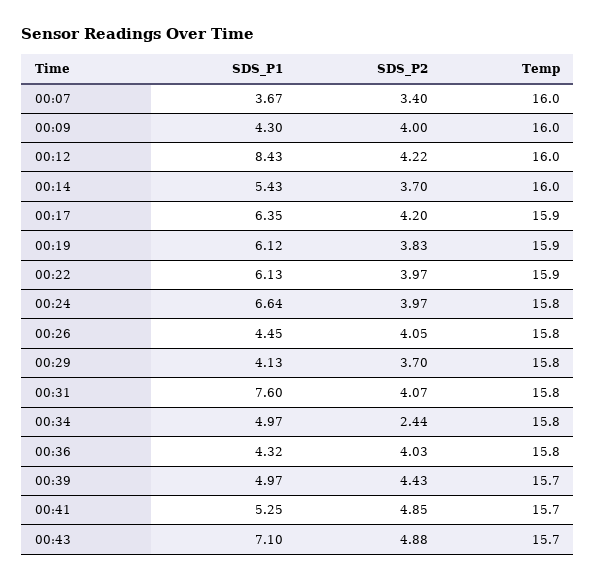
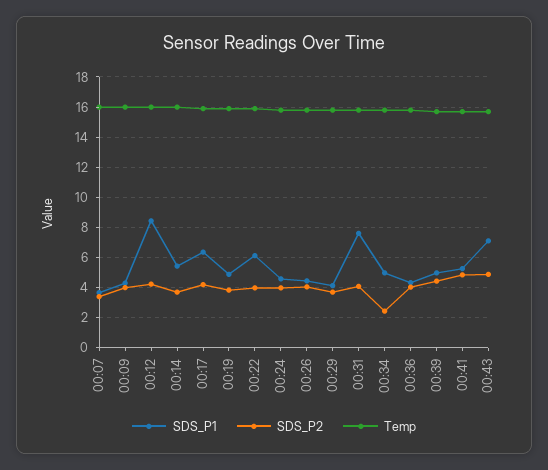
  {
    "SDS_P1": {
      "00:07": 3.67,
      "00:09": 4.3,
      "00:12": 8.43,
      "00:14": 5.43,
      "00:17": 6.35,
-     "00:19": 6.12,
+     "00:19": 5,
      "00:22": 6.13,
-     "00:24": 6.64,
+     "00:24": 4.5,
      "00:26": 4.45,
      "00:29": 4.13,
      "00:31": 7.6,
      "00:34": 4.97,
      "00:36": 4.32,
      "00:39": 4.97,
      "00:41": 5.25,
      "00:43": 7.1
    },
    "SDS_P2": {
      "00:07": 3.4,
      "00:09": 4,
      "00:12": 4.22,
      "00:14": 3.7,
      "00:17": 4.2,
      "00:19": 3.83,
      "00:22": 3.97,
      "00:24": 3.97,
      "00:26": 4.05,
      "00:29": 3.7,
      "00:31": 4.07,
      "00:34": 2.44,
      "00:36": 4.03,
      "00:39": 4.43,
      "00:41": 4.85,
      "00:43": 4.88
    },
    "Temp": {
      "00:07": 16,
      "00:09": 16,
      "00:12": 16,
      "00:14": 16,
      "00:17": 15.9,
      "00:19": 15.9,
      "00:22": 15.9,
      "00:24": 15.8,
      "00:26": 15.8,
      "00:29": 15.8,
      "00:31": 15.8,
      "00:34": 15.8,
      "00:36": 15.8,
      "00:39": 15.7,
      "00:41": 15.7,
      "00:43": 15.7
    }
  }

